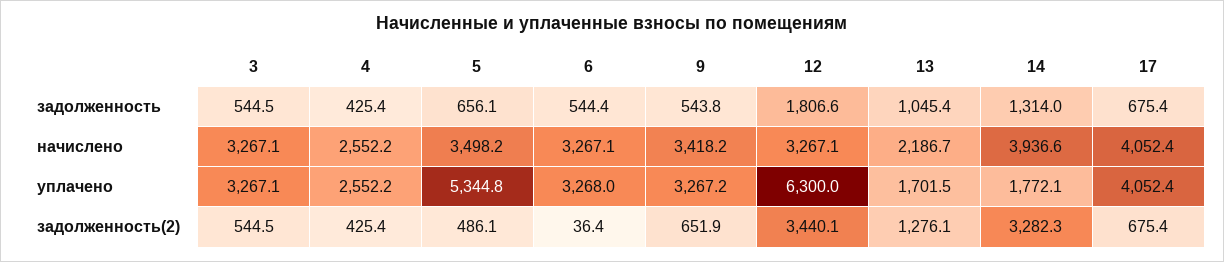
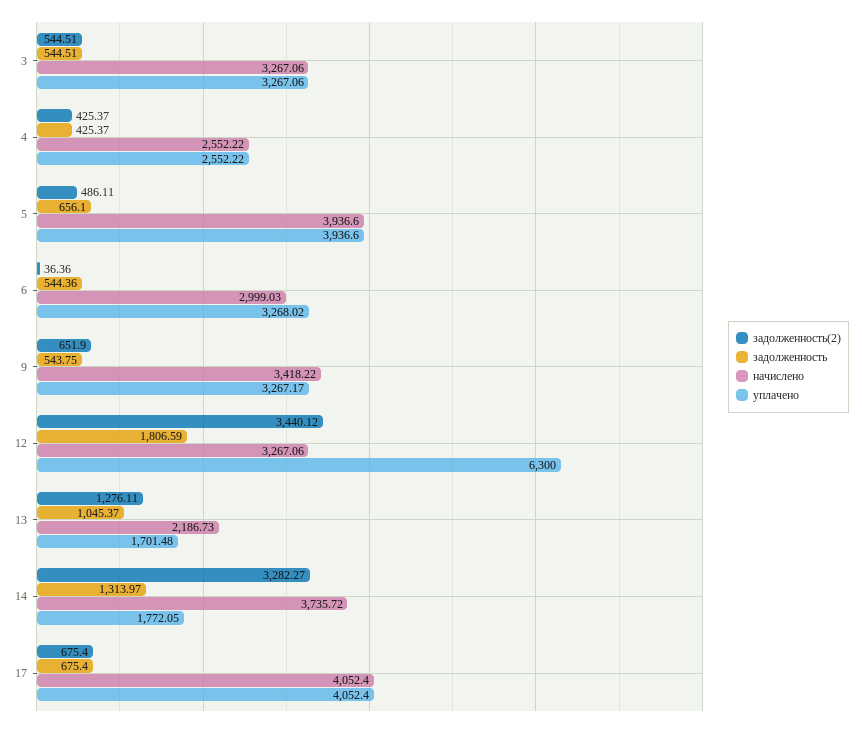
  {
    "задолженность": {
      "3": 544.51,
      "4": 425.37,
      "5": 656.1,
      "6": 544.36,
      "9": 543.75,
      "12": 1806.59,
      "13": 1045.37,
      "14": 1313.97,
      "17": 675.4
    },
    "начислено": {
      "3": 3267.06,
      "4": 2552.22,
-     "5": 3498.2,
+     "5": 3936.6,
-     "6": 3267.1,
+     "6": 2999.03,
      "9": 3418.22,
      "12": 3267.06,
      "13": 2186.73,
-     "14": 3936.6,
+     "14": 3735.72,
      "17": 4052.4
    },
    "уплачено": {
      "3": 3267.06,
      "4": 2552.22,
-     "5": 5344.8,
+     "5": 3936.6,
      "6": 3268.02,
      "9": 3267.17,
      "12": 6300,
      "13": 1701.48,
      "14": 1772.05,
      "17": 4052.4
    },
    "задолженность(2)": {
      "3": 544.51,
      "4": 425.37,
      "5": 486.11,
      "6": 36.36,
      "9": 651.9,
      "12": 3440.12,
      "13": 1276.11,
      "14": 3282.27,
      "17": 675.4
    }
  }

